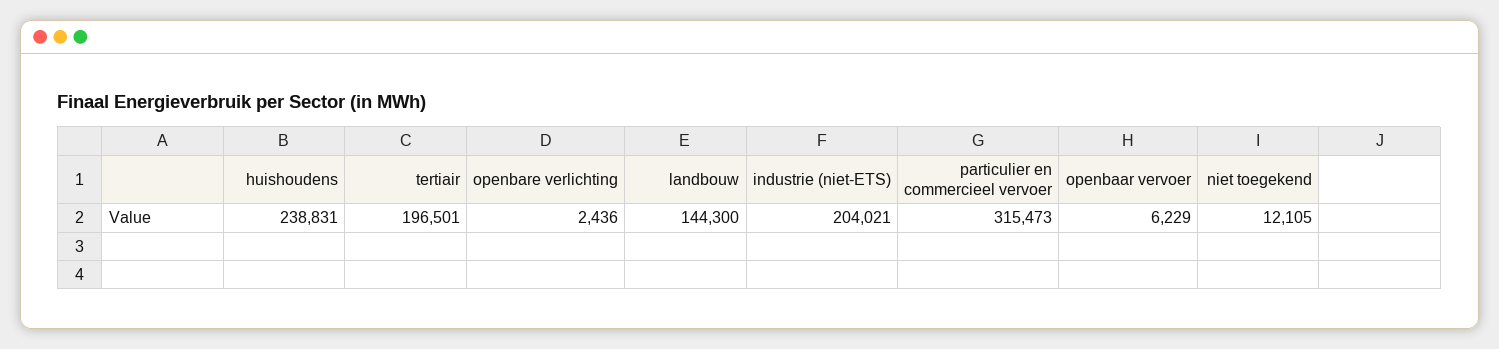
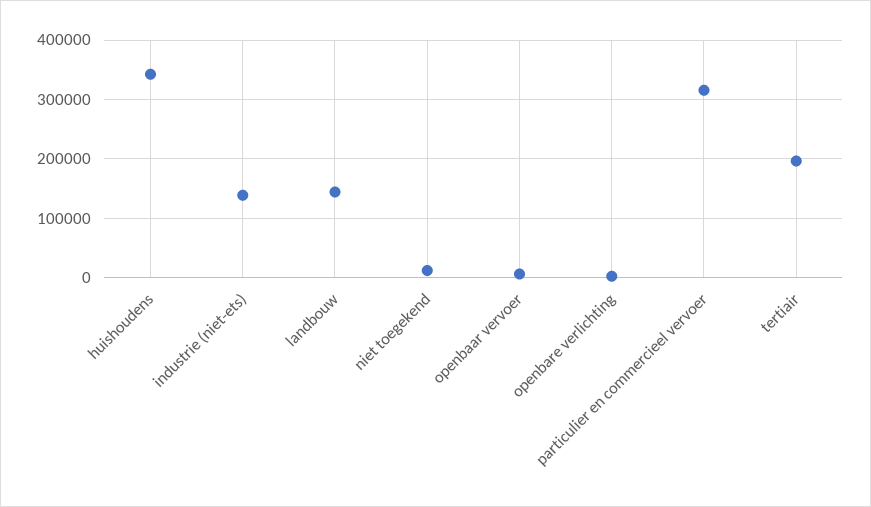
  {
-   "huishoudens": 238831,
+   "huishoudens": 340000,
    "tertiair": 196501,
    "openbare verlichting": 2436,
    "landbouw": 144300,
-   "industrie (niet-ETS)": 204021,
+   "industrie (niet-ETS)": 140000,
    "particulier en commercieel vervoer": 315473,
    "openbaar vervoer": 6229,
    "niet toegekend": 12105
  }

